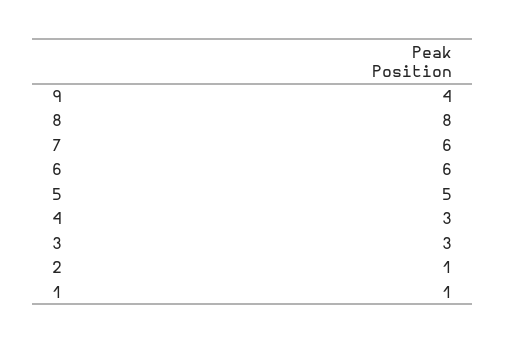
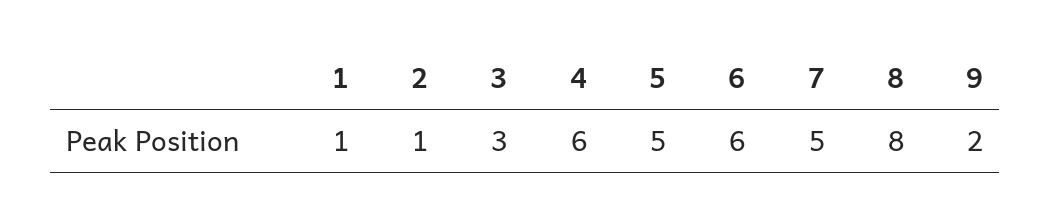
  {
-   "9": 4,
+   "9": 2,
    "8": 8,
-   "7": 6,
+   "7": 5,
    "6": 6,
    "5": 5,
-   "4": 3,
+   "4": 6,
    "3": 3,
    "2": 1,
    "1": 1
  }

